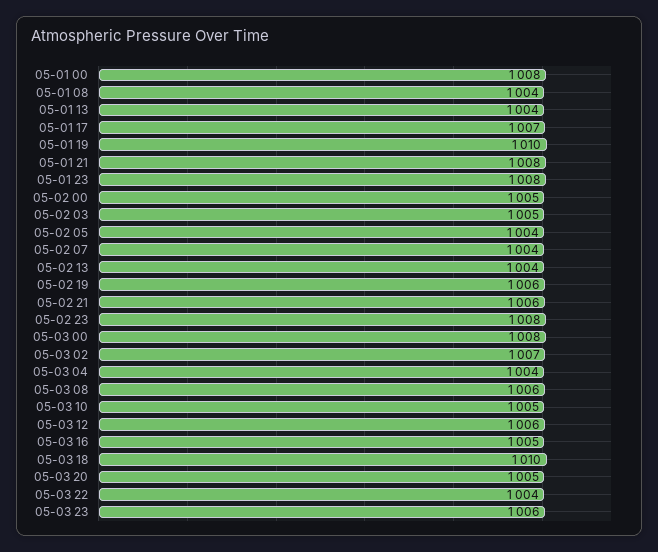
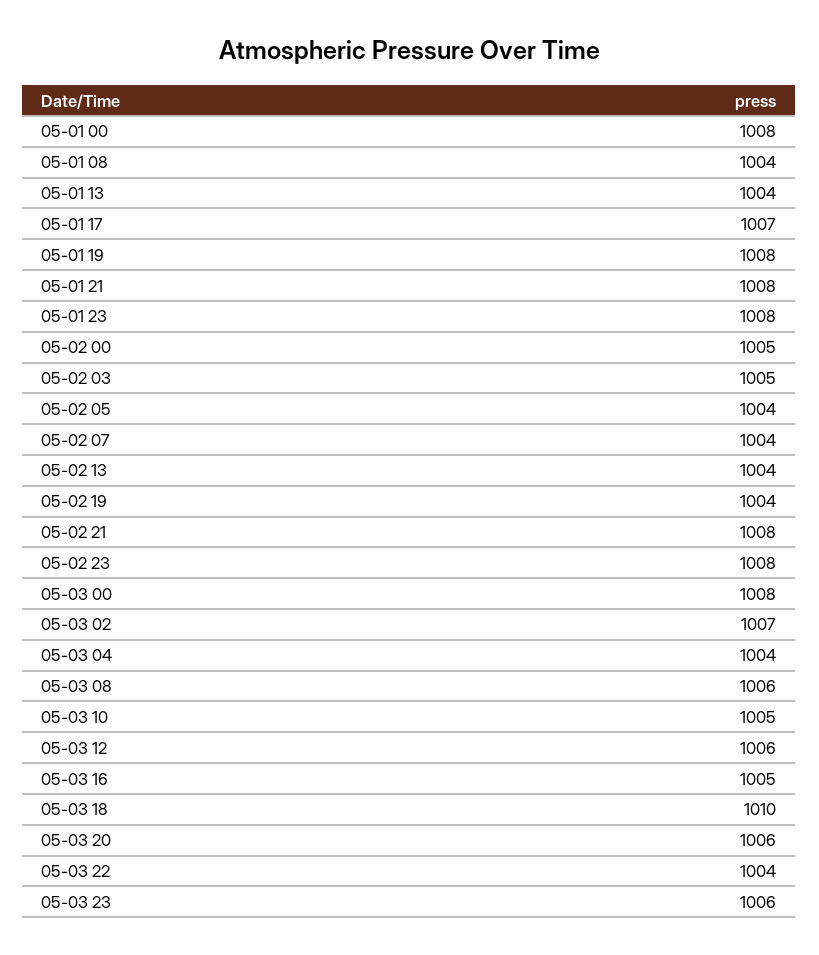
  {
    "05-01 00": 1008,
    "05-01 08": 1004,
    "05-01 13": 1004,
    "05-01 17": 1007,
-   "05-01 19": 1010,
+   "05-01 19": 1008,
    "05-01 21": 1008,
    "05-01 23": 1008,
    "05-02 00": 1005,
    "05-02 03": 1005,
    "05-02 05": 1004,
    "05-02 07": 1004,
    "05-02 13": 1004,
-   "05-02 19": 1006,
+   "05-02 19": 1004,
-   "05-02 21": 1006,
+   "05-02 21": 1008,
    "05-02 23": 1008,
    "05-03 00": 1008,
    "05-03 02": 1007,
    "05-03 04": 1004,
    "05-03 08": 1006,
    "05-03 10": 1005,
    "05-03 12": 1006,
    "05-03 16": 1005,
    "05-03 18": 1010,
-   "05-03 20": 1005,
+   "05-03 20": 1006,
    "05-03 22": 1004,
    "05-03 23": 1006
  }

